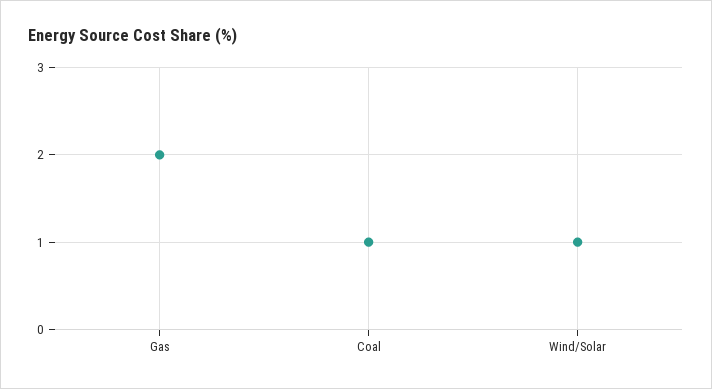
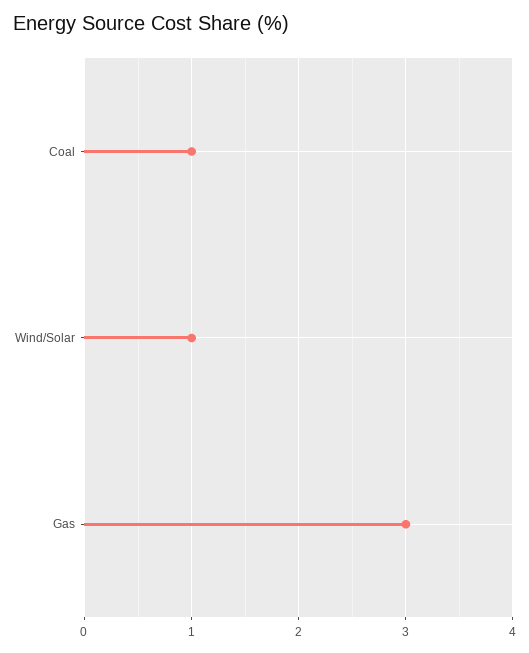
  {
-   "Gas": 2,
+   "Gas": 3,
    "Coal": 1,
    "Wind/Solar": 1
  }

